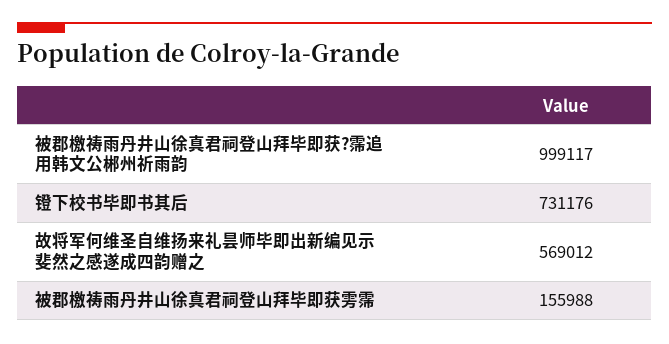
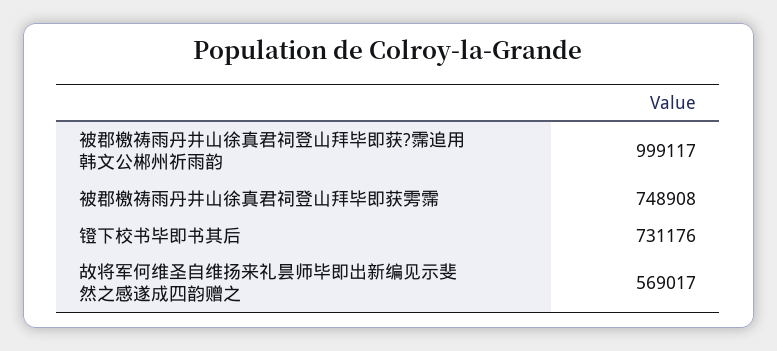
  {
    "被郡檄祷雨丹井山徐真君祠登山拜毕即获?霈追用韩文公郴州祈雨韵": 999117,
    "镫下校书毕即书其后": 731176,
-   "故将军何维圣自维扬来礼昙师毕即出新编见示斐然之感遂成四韵赠之": 569012,
+   "故将军何维圣自维扬来礼昙师毕即出新编见示斐然之感遂成四韵赠之": 569017,
-   "被郡檄祷雨丹井山徐真君祠登山拜毕即获雱霈": 155988
+   "被郡檄祷雨丹井山徐真君祠登山拜毕即获雱霈": 748908
  }

